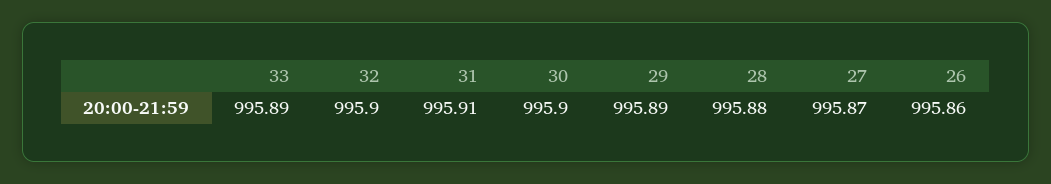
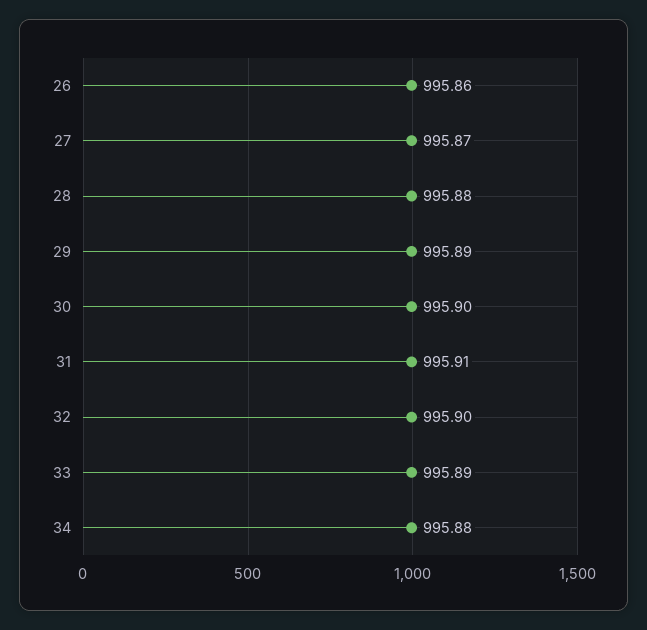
  {
    "33": 995.89,
    "32": 995.9,
    "31": 995.91,
    "30": 995.9,
    "29": 995.89,
    "28": 995.88,
    "27": 995.87,
-   "26": 995.86
+   "26": 995.86,
+   "34": 995.88
  }

